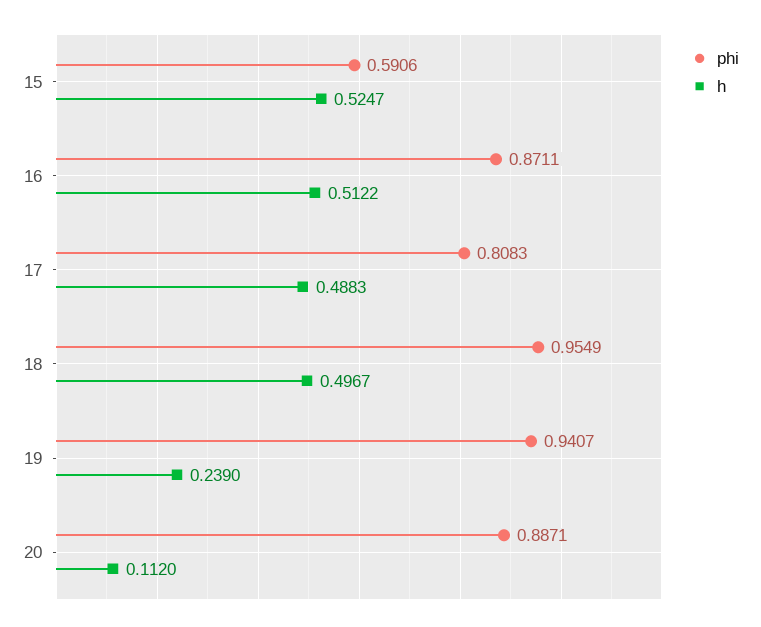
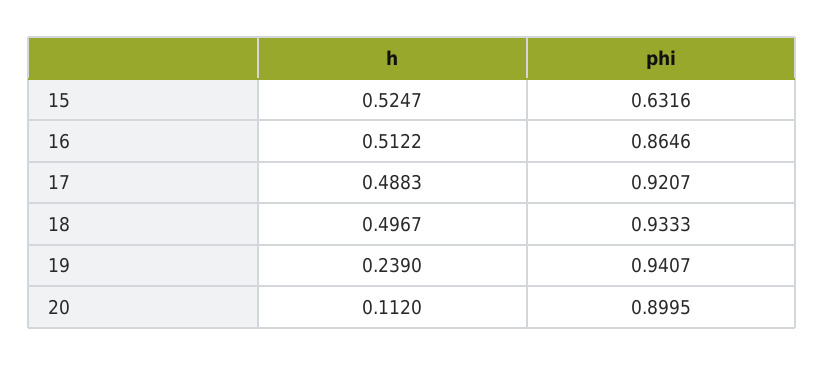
  {
    "phi": {
-     "15": 0.5906,
+     "15": 0.6316,
-     "16": 0.8711,
+     "16": 0.8646,
-     "17": 0.8083,
+     "17": 0.9207,
-     "18": 0.9549,
+     "18": 0.9333,
      "19": 0.9407,
-     "20": 0.8871
+     "20": 0.8995
    },
    "h": {
      "15": 0.5247,
      "16": 0.5122,
      "17": 0.4883,
      "18": 0.4967,
      "19": 0.239,
      "20": 0.112
    }
  }

